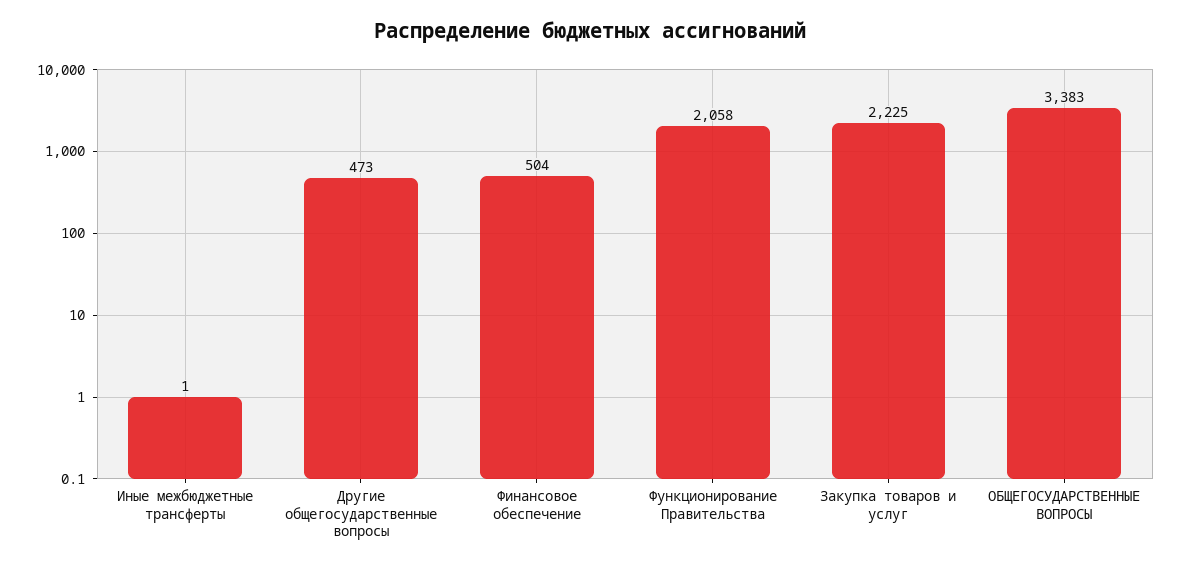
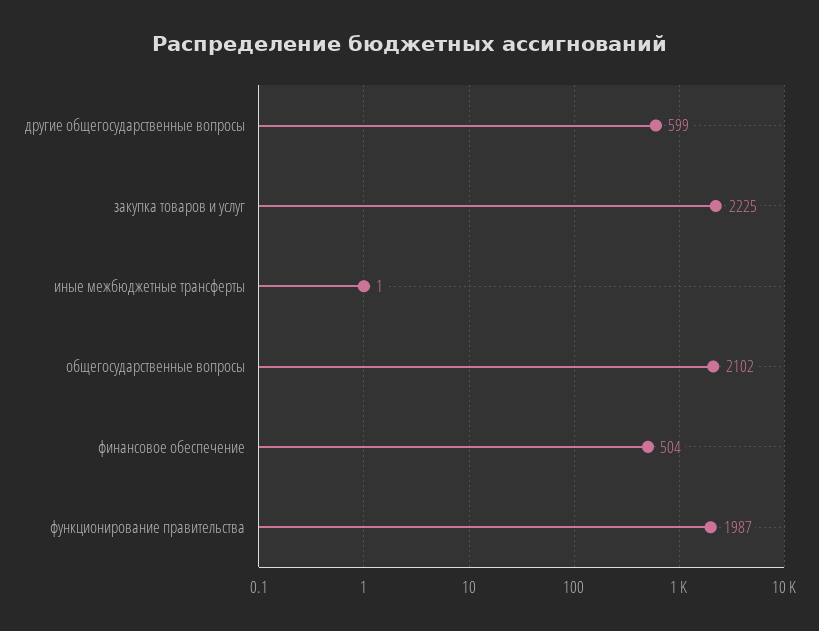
  {
    "Иные межбюджетные трансферты": 1,
-   "Другие общегосударственные вопросы": 473,
+   "Другие общегосударственные вопросы": 599,
    "Финансовое обеспечение": 504,
-   "Функционирование Правительства": 2058,
+   "Функционирование Правительства": 1987,
    "Закупка товаров и услуг": 2225,
-   "ОБЩЕГОСУДАРСТВЕННЫЕ ВОПРОСЫ": 3383
+   "ОБЩЕГОСУДАРСТВЕННЫЕ ВОПРОСЫ": 2102
  }

